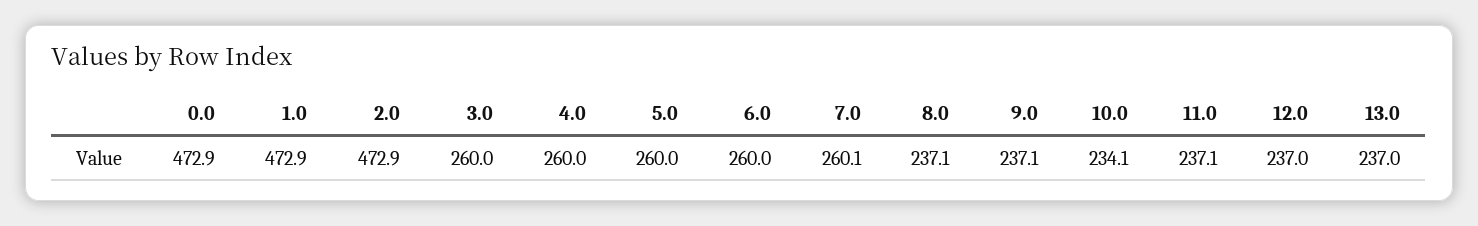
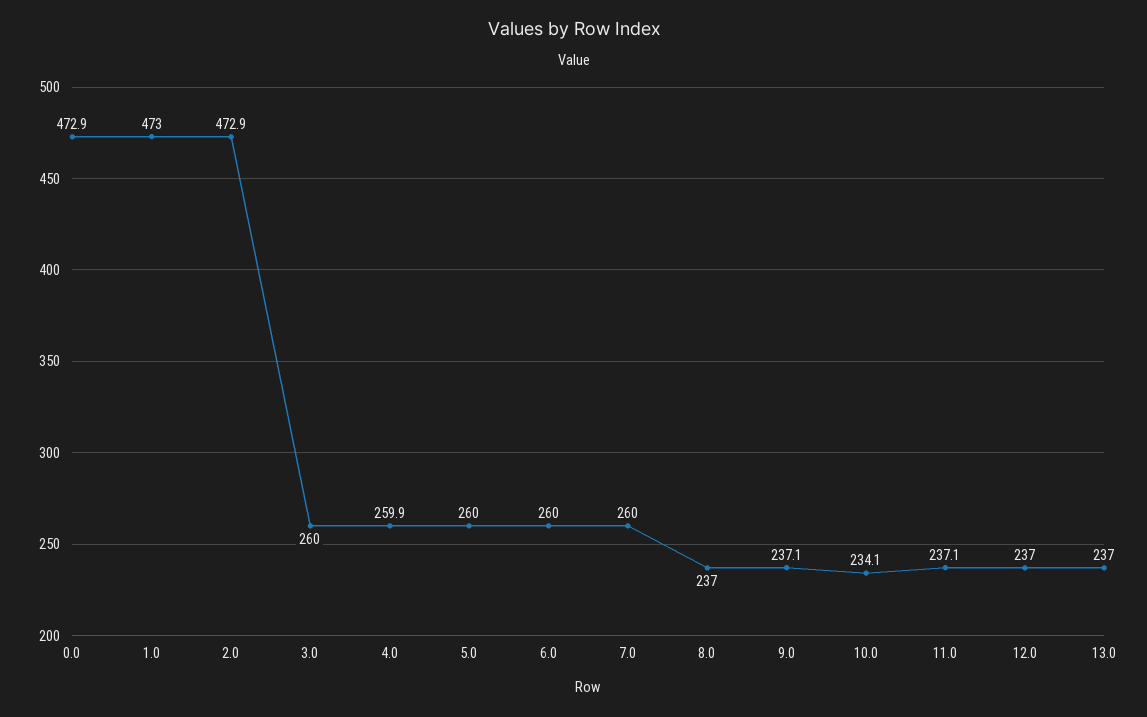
  {
    "0.0": 472.9,
-   "1.0": 472.9,
+   "1.0": 473,
    "2.0": 472.9,
    "3.0": 260,
-   "4.0": 260,
+   "4.0": 259.9,
    "5.0": 260,
    "6.0": 260,
-   "7.0": 260.1,
+   "7.0": 260,
-   "8.0": 237.1,
+   "8.0": 237,
    "9.0": 237.1,
    "10.0": 234.1,
    "11.0": 237.1,
    "12.0": 237,
    "13.0": 237
  }

